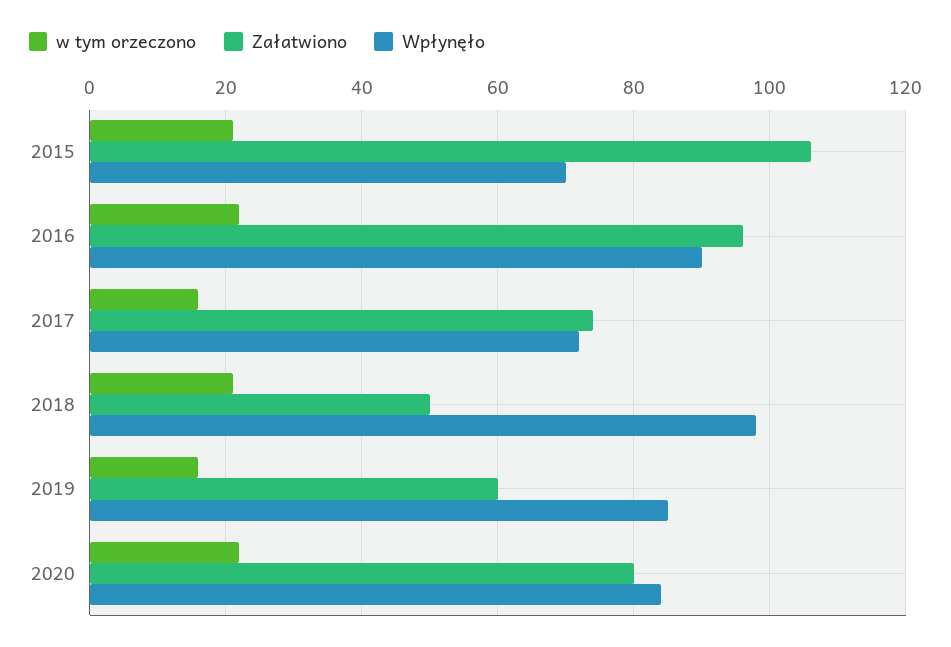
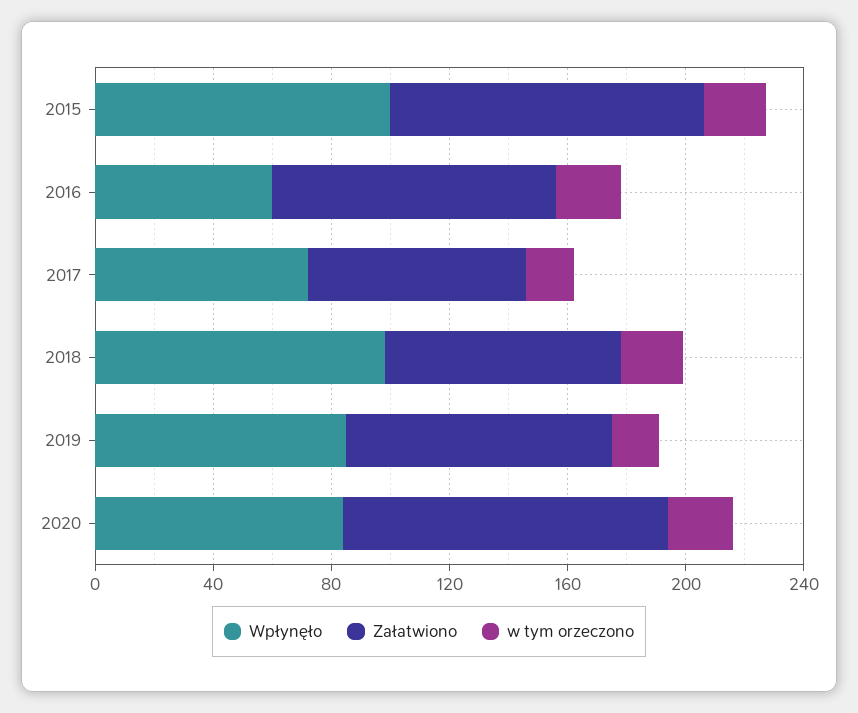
  {
    "w tym orzeczono": {
      "2015": 20,
      "2016": 20,
      "2017": 15,
      "2018": 20,
      "2019": 15,
      "2020": 20
    },
    "Załatwiono": {
      "2015": 105,
      "2016": 95,
      "2017": 75,
-     "2018": 50,
+     "2018": 80,
-     "2019": 60,
+     "2019": 90,
-     "2020": 80
+     "2020": 110
    },
    "Wpłynęło": {
-     "2015": 70,
+     "2015": 100,
-     "2016": 90,
+     "2016": 60,
      "2017": 70,
      "2018": 100,
      "2019": 85,
      "2020": 85
    }
  }

